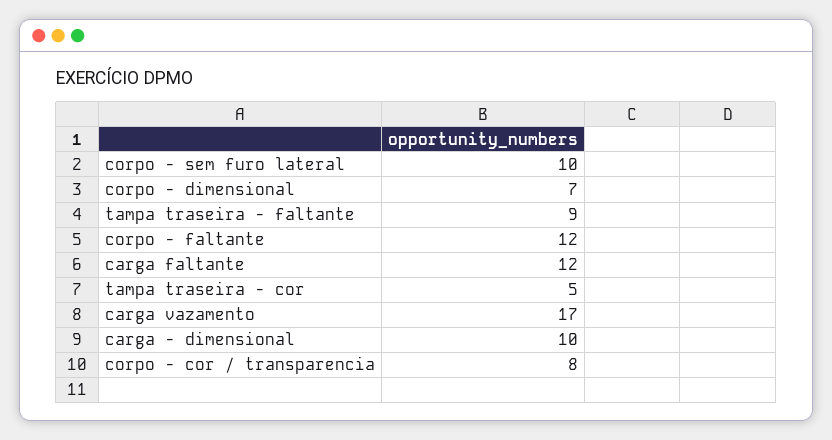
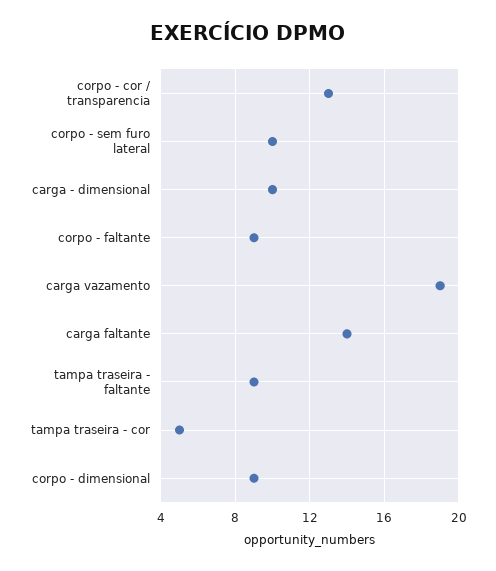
  {
    "corpo - sem furo lateral": 10,
-   "corpo - dimensional": 7,
+   "corpo - dimensional": 9,
    "tampa traseira - faltante": 9,
-   "corpo - faltante": 12,
+   "corpo - faltante": 9,
-   "carga faltante": 12,
+   "carga faltante": 14,
    "tampa traseira - cor": 5,
-   "carga vazamento": 17,
+   "carga vazamento": 19,
    "carga - dimensional": 10,
-   "corpo - cor / transparencia": 8
+   "corpo - cor / transparencia": 13
  }

